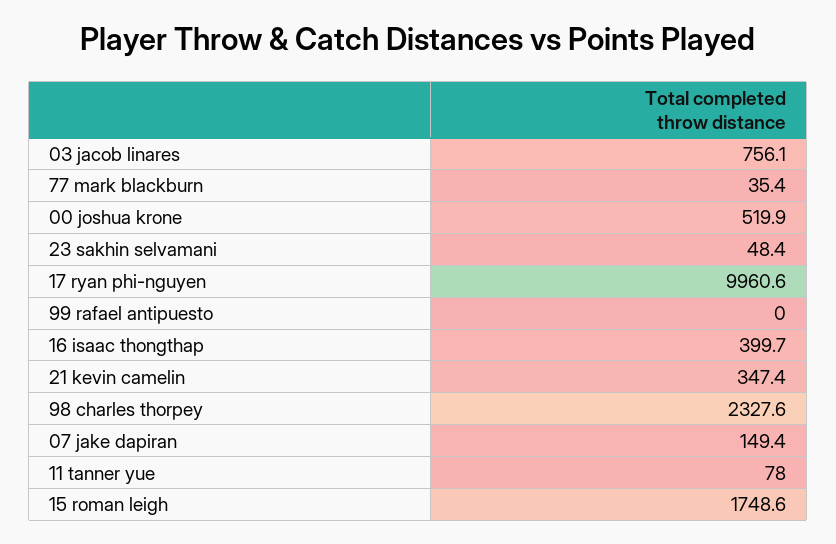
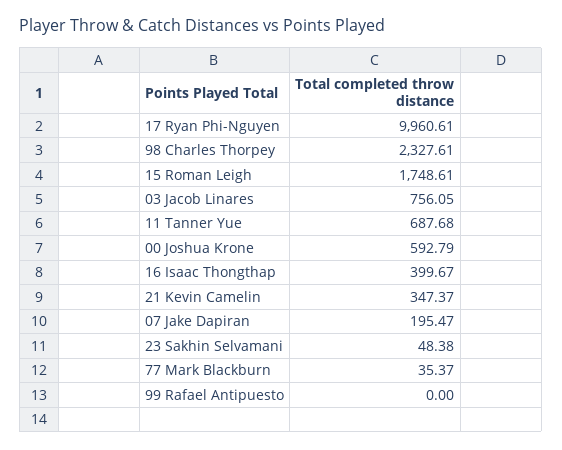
  {
    "03 jacob linares": 756.05,
    "77 mark blackburn": 35.37,
-   "00 joshua krone": 519.9,
+   "00 joshua krone": 592.79,
    "23 sakhin selvamani": 48.38,
    "17 ryan phi-nguyen": 9960.61,
    "99 rafael antipuesto": 0,
    "16 isaac thongthap": 399.67,
    "21 kevin camelin": 347.37,
    "98 charles thorpey": 2327.61,
-   "07 jake dapiran": 149.4,
+   "07 jake dapiran": 195.47,
-   "11 tanner yue": 78,
+   "11 tanner yue": 687.68,
    "15 roman leigh": 1748.61
  }

